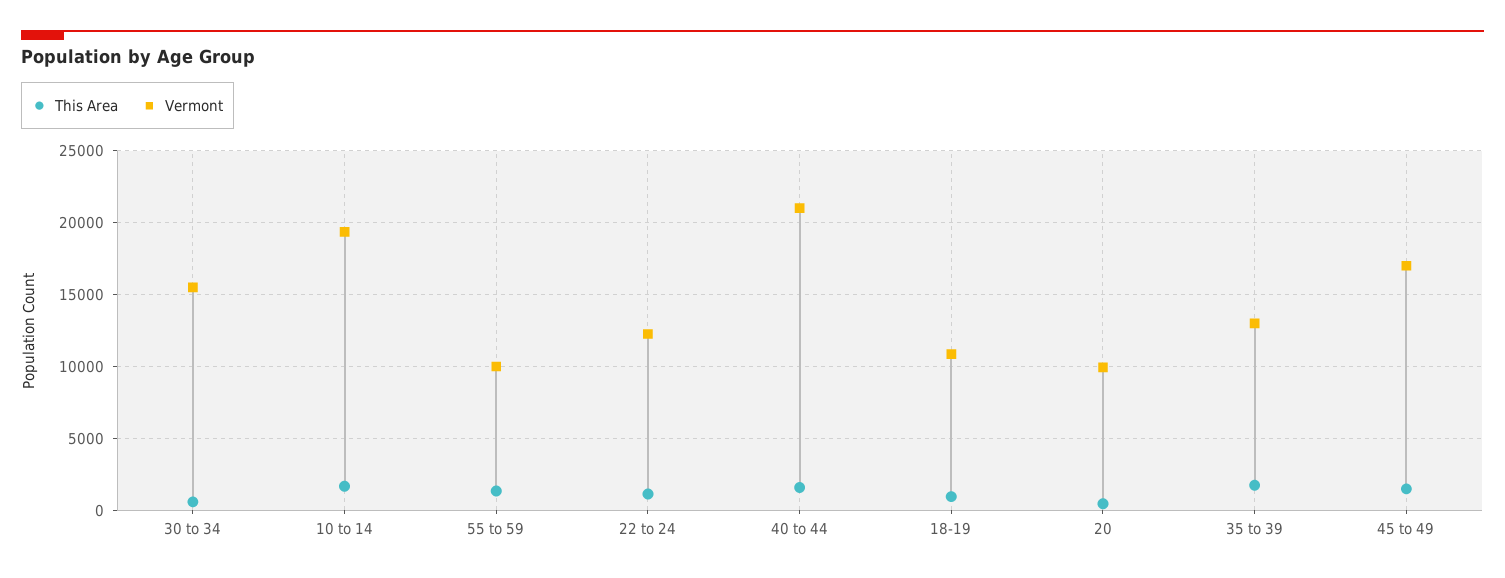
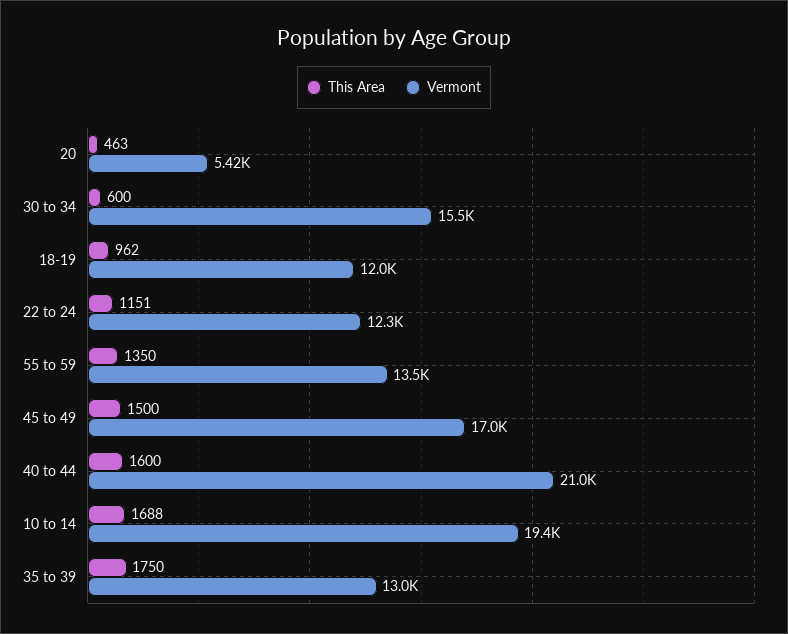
  {
    "This Area": {
      "30 to 34": 600,
      "10 to 14": 1688,
      "55 to 59": 1350,
      "22 to 24": 1151,
      "40 to 44": 1600,
      "18-19": 962,
      "20": 463,
      "35 to 39": 1750,
      "45 to 49": 1500
    },
    "Vermont": {
      "30 to 34": 15500,
      "10 to 14": 19400,
-     "55 to 59": 10000,
+     "55 to 59": 13500,
      "22 to 24": 12300,
      "40 to 44": 21000,
-     "18-19": 11000,
+     "18-19": 12000,
-     "20": 10000,
+     "20": 5420,
      "35 to 39": 13000,
      "45 to 49": 17000
    }
  }

